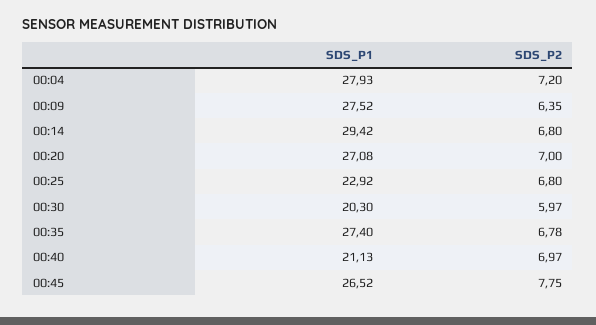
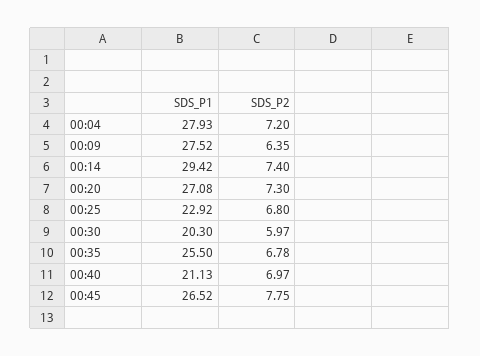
  {
    "SDS_P1": {
      "00:04": 27.93,
      "00:09": 27.52,
      "00:14": 29.42,
      "00:20": 27.08,
      "00:25": 22.92,
      "00:30": 20.3,
-     "00:35": 27.4,
+     "00:35": 25.5,
      "00:40": 21.13,
      "00:45": 26.52
    },
    "SDS_P2": {
      "00:04": 7.2,
      "00:09": 6.35,
-     "00:14": 6.8,
+     "00:14": 7.4,
-     "00:20": 7,
+     "00:20": 7.3,
      "00:25": 6.8,
      "00:30": 5.97,
      "00:35": 6.78,
      "00:40": 6.97,
      "00:45": 7.75
    }
  }

